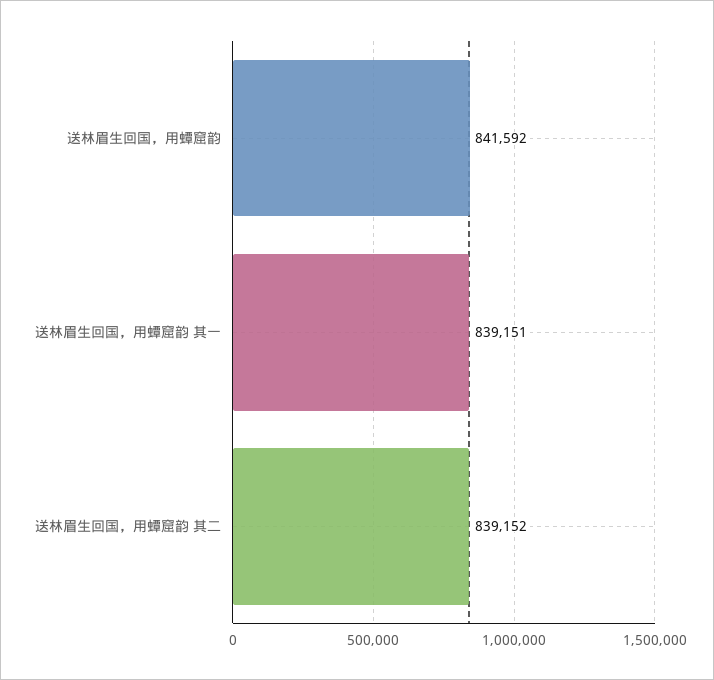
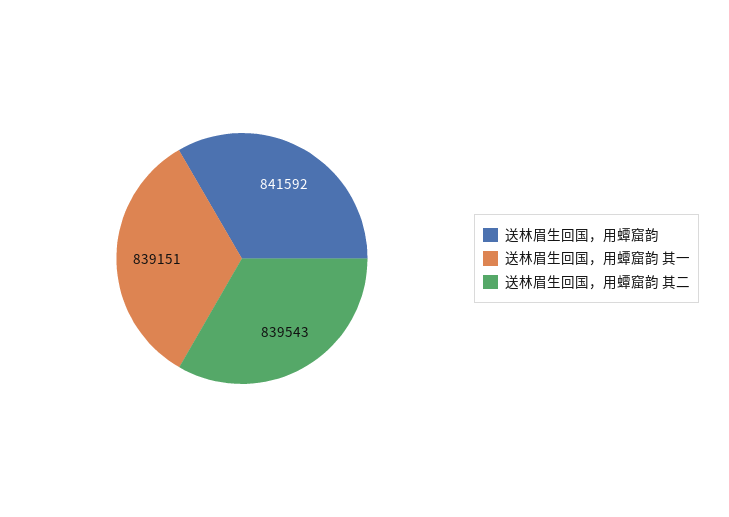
  {
    "送林眉生回国，用蟫窟韵": 841592,
    "送林眉生回国，用蟫窟韵 其一": 839151,
-   "送林眉生回国，用蟫窟韵 其二": 839152
+   "送林眉生回国，用蟫窟韵 其二": 839543
  }

